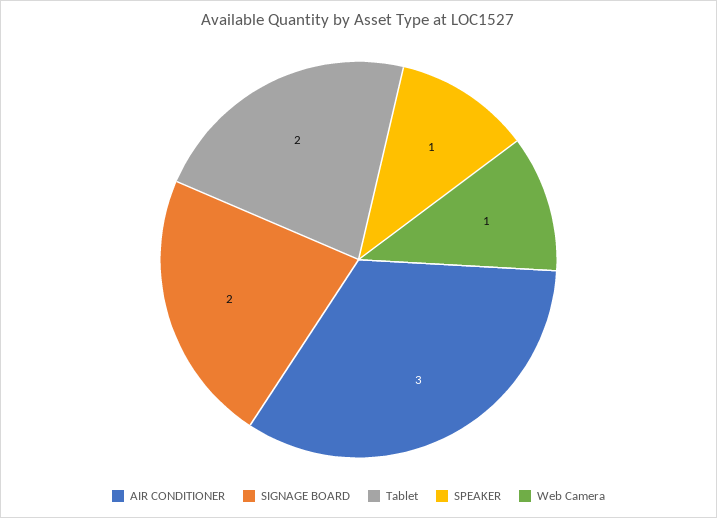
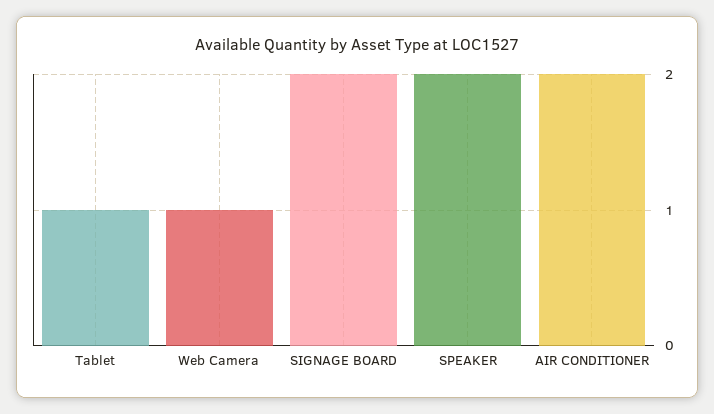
  {
-   "AIR CONDITIONER": 3,
+   "AIR CONDITIONER": 2,
    "SIGNAGE BOARD": 2,
-   "Tablet": 2,
+   "Tablet": 1,
-   "SPEAKER": 1,
+   "SPEAKER": 2,
    "Web Camera": 1
  }

